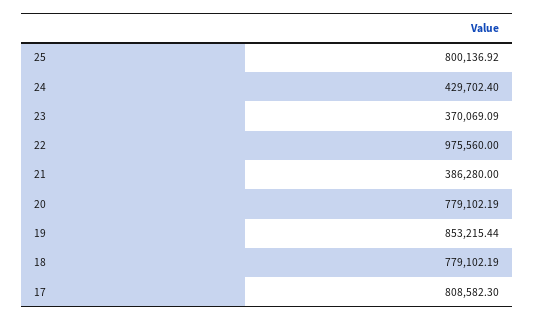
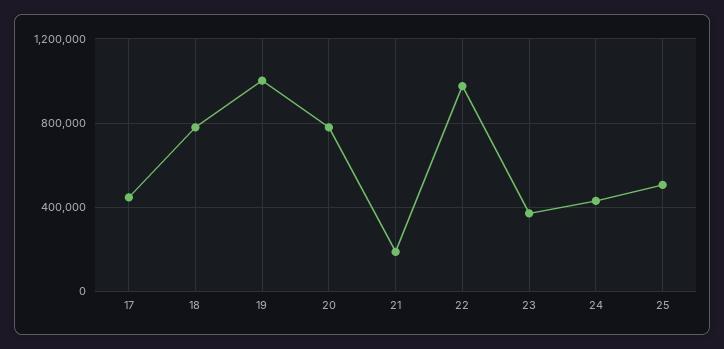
  {
-   "25": 800136.92,
+   "25": 500000,
    "24": 429702.4,
    "23": 370069.09,
    "22": 975560,
-   "21": 386280,
+   "21": 200000,
    "20": 779102.19,
-   "19": 853215.44,
+   "19": 1000000,
    "18": 779102.19,
-   "17": 808582.3
+   "17": 450000
  }

